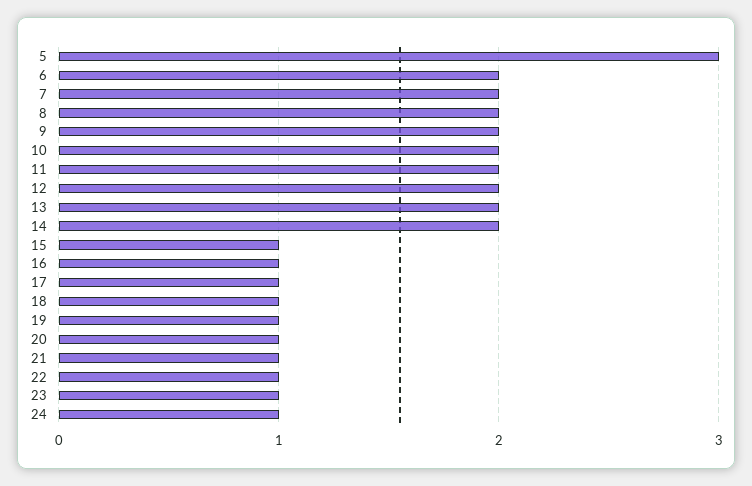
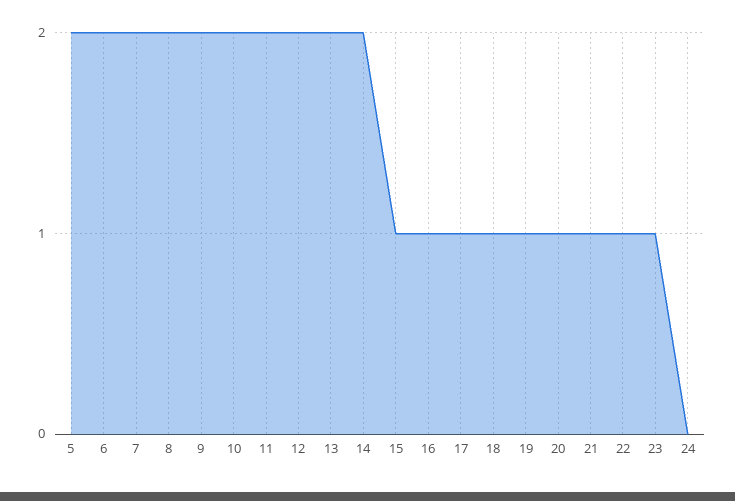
  {
-   "5": 3,
+   "5": 2,
    "6": 2,
    "7": 2,
    "8": 2,
    "9": 2,
    "10": 2,
    "11": 2,
    "12": 2,
    "13": 2,
    "14": 2,
    "15": 1,
    "16": 1,
    "17": 1,
    "18": 1,
    "19": 1,
    "20": 1,
    "21": 1,
    "22": 1,
    "23": 1,
-   "24": 1
+   "24": 0
  }

